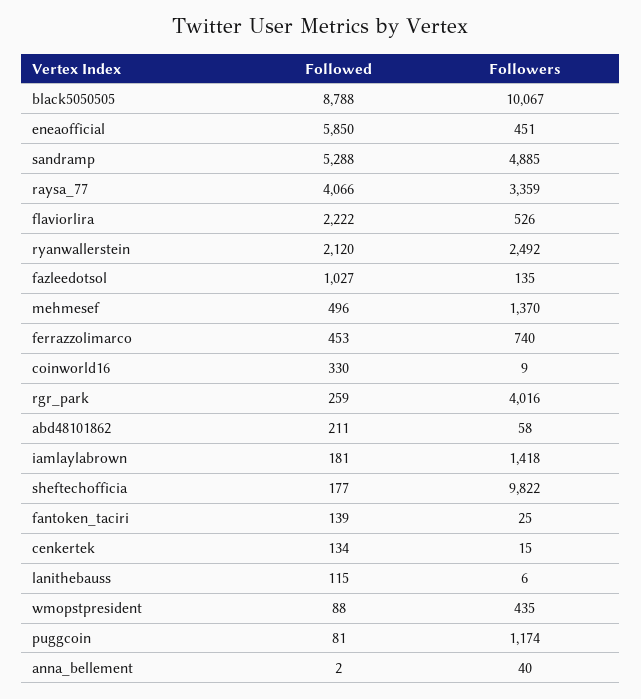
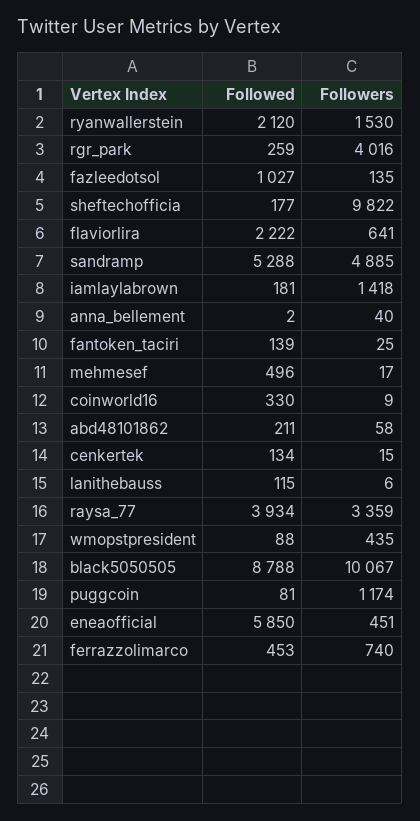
  {
    "Followed": {
      "black5050505": 8788,
      "eneaofficial": 5850,
      "sandramp": 5288,
-     "raysa_77": 4066,
+     "raysa_77": 3934,
      "flaviorlira": 2222,
      "ryanwallerstein": 2120,
      "fazleedotsol": 1027,
      "mehmesef": 496,
      "ferrazzolimarco": 453,
      "coinworld16": 330,
      "rgr_park": 259,
      "abd48101862": 211,
      "iamlaylabrown": 181,
      "sheftechofficia": 177,
      "fantoken_taciri": 139,
      "cenkertek": 134,
      "lanithebauss": 115,
      "wmopstpresident": 88,
      "puggcoin": 81,
      "anna_bellement": 2
    },
    "Followers": {
      "black5050505": 10067,
      "eneaofficial": 451,
      "sandramp": 4885,
      "raysa_77": 3359,
-     "flaviorlira": 526,
+     "flaviorlira": 641,
-     "ryanwallerstein": 2492,
+     "ryanwallerstein": 1530,
      "fazleedotsol": 135,
-     "mehmesef": 1370,
+     "mehmesef": 17,
      "ferrazzolimarco": 740,
      "coinworld16": 9,
      "rgr_park": 4016,
      "abd48101862": 58,
      "iamlaylabrown": 1418,
      "sheftechofficia": 9822,
      "fantoken_taciri": 25,
      "cenkertek": 15,
      "lanithebauss": 6,
      "wmopstpresident": 435,
      "puggcoin": 1174,
      "anna_bellement": 40
    }
  }

